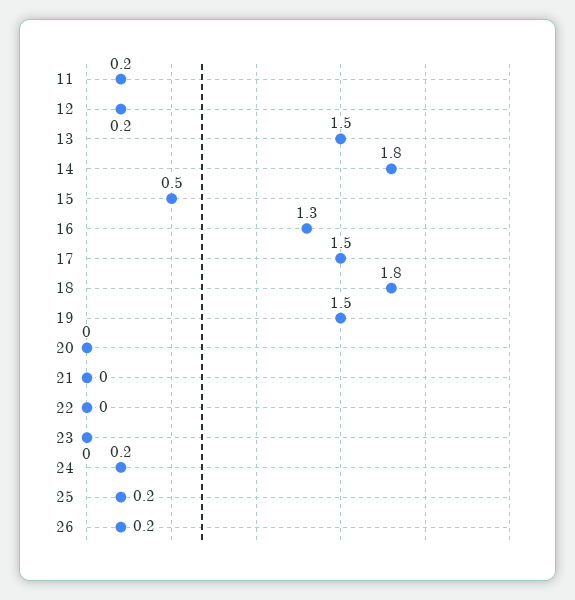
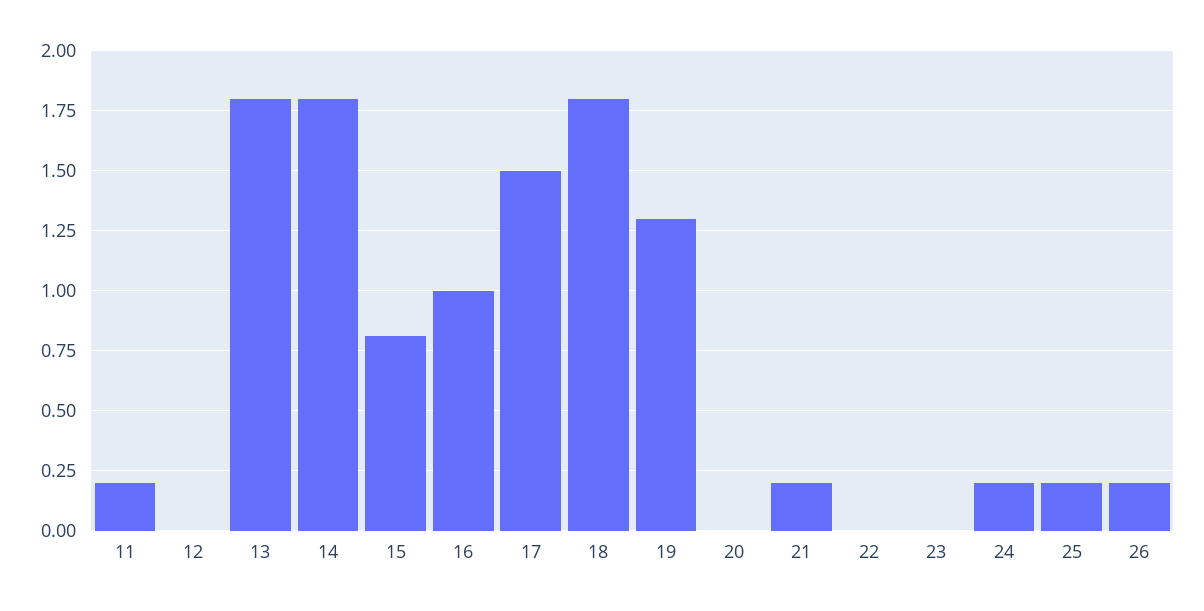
  {
    "11": 0.2,
-   "12": 0.2,
+   "12": 0,
-   "13": 1.5,
+   "13": 1.8,
    "14": 1.8,
-   "15": 0.5,
+   "15": 0.8,
-   "16": 1.3,
+   "16": 1,
    "17": 1.5,
    "18": 1.8,
-   "19": 1.5,
+   "19": 1.3,
    "20": 0,
-   "21": 0,
+   "21": 0.2,
    "22": 0,
    "23": 0,
    "24": 0.2,
    "25": 0.2,
    "26": 0.2
  }

